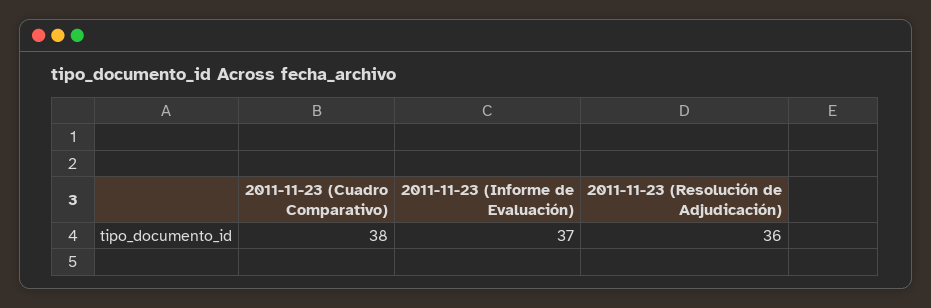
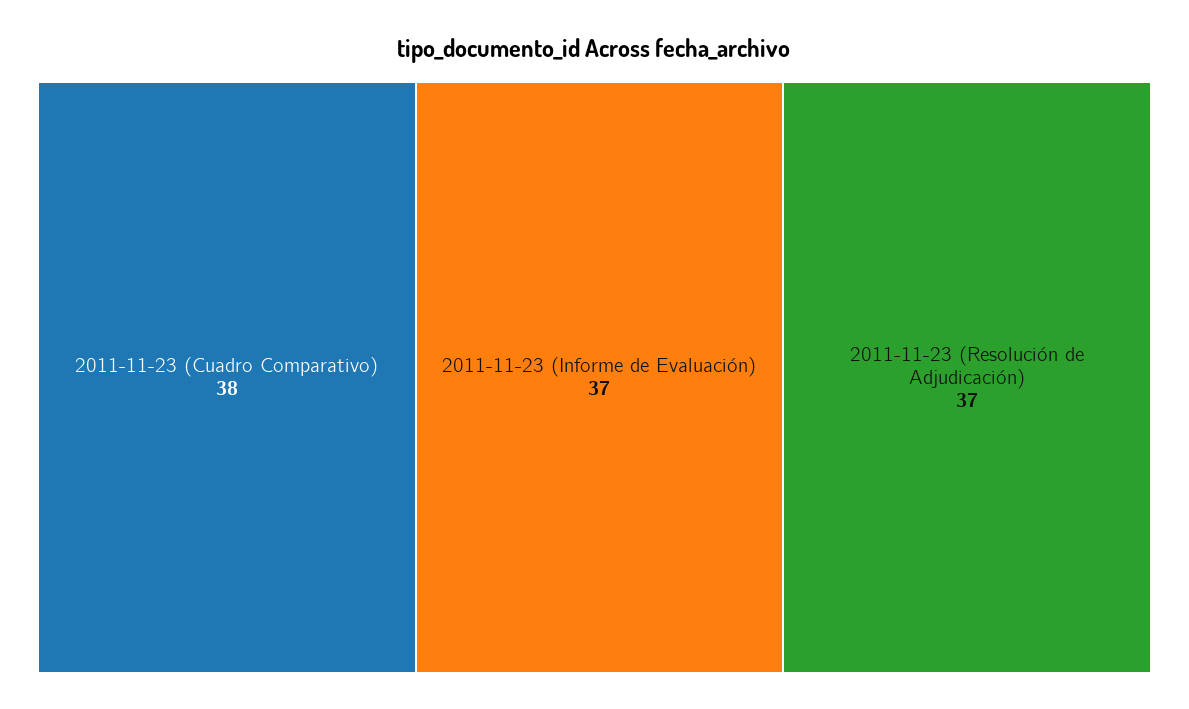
  {
    "2011-11-23 (Cuadro Comparativo)": 38,
    "2011-11-23 (Informe de Evaluación)": 37,
-   "2011-11-23 (Resolución de Adjudicación)": 36
+   "2011-11-23 (Resolución de Adjudicación)": 37
  }

